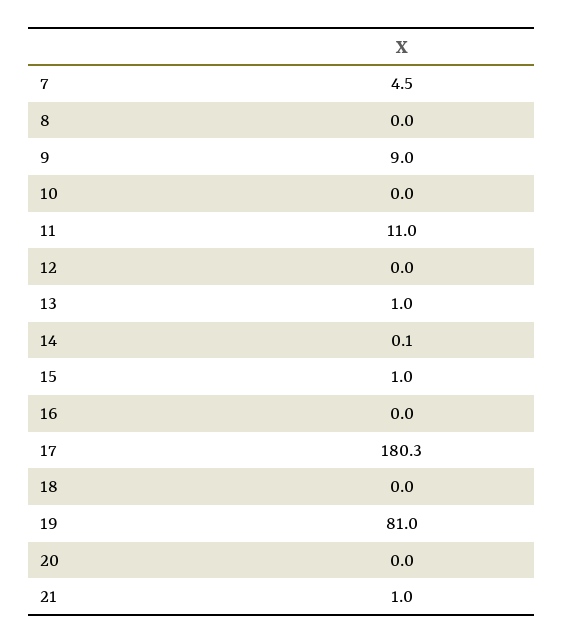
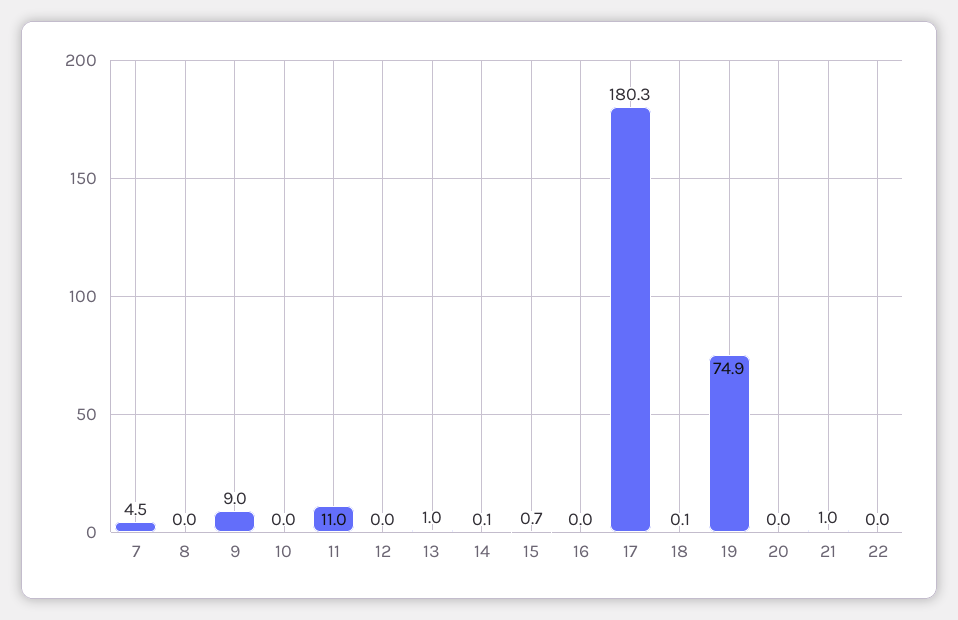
  {
    "7": 4.5,
    "8": 0,
    "9": 9,
    "10": 0,
    "11": 11,
    "12": 0,
    "13": 1,
    "14": 0.1,
-   "15": 1,
+   "15": 0.7,
    "16": 0,
    "17": 180.3,
-   "18": 0,
+   "18": 0.1,
-   "19": 81,
+   "19": 74.9,
    "20": 0,
-   "21": 1
+   "21": 1,
+   "22": 0
  }

